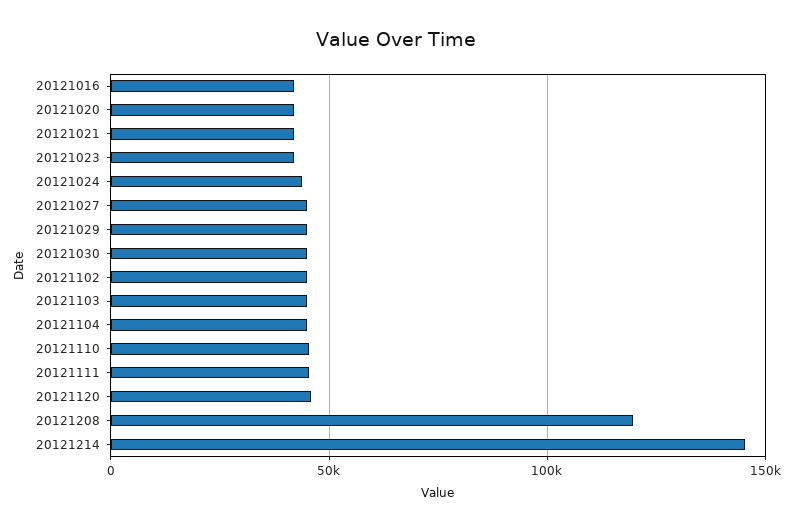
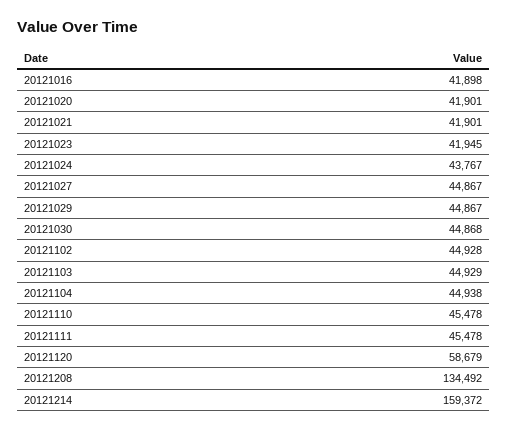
  {
    "20121016": 41898,
    "20121020": 41901,
    "20121021": 41901,
    "20121023": 41945,
    "20121024": 43767,
    "20121027": 44867,
    "20121029": 44867,
    "20121030": 44868,
    "20121102": 44928,
    "20121103": 44929,
    "20121104": 44938,
    "20121110": 45478,
    "20121111": 45478,
-   "20121120": 45000,
+   "20121120": 58679,
-   "20121208": 120000,
+   "20121208": 134492,
-   "20121214": 145000
+   "20121214": 159372
  }

